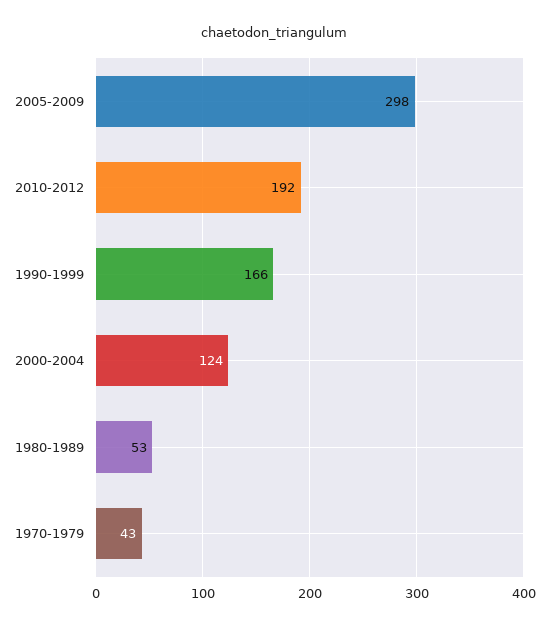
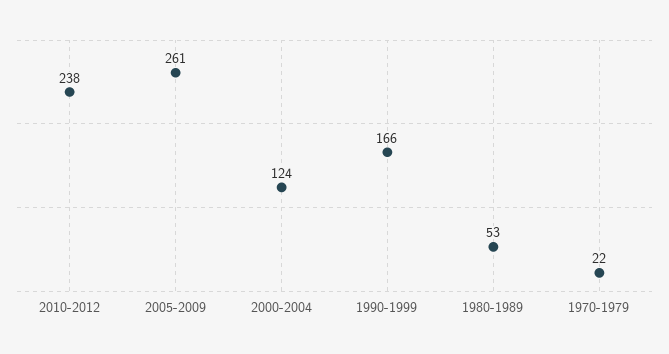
  {
-   "2005-2009": 298,
+   "2005-2009": 261,
-   "2010-2012": 192,
+   "2010-2012": 238,
    "1990-1999": 166,
    "2000-2004": 124,
    "1980-1989": 53,
-   "1970-1979": 43
+   "1970-1979": 22
  }

